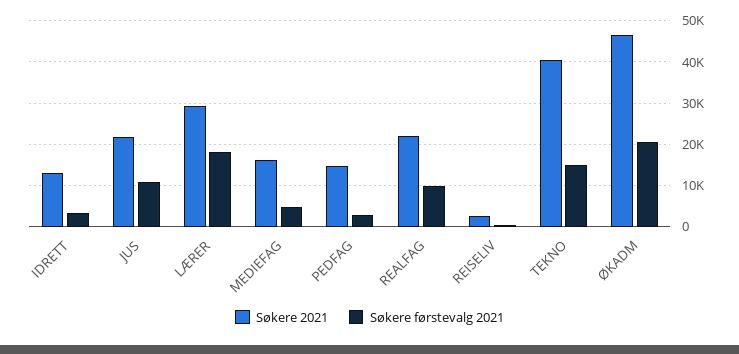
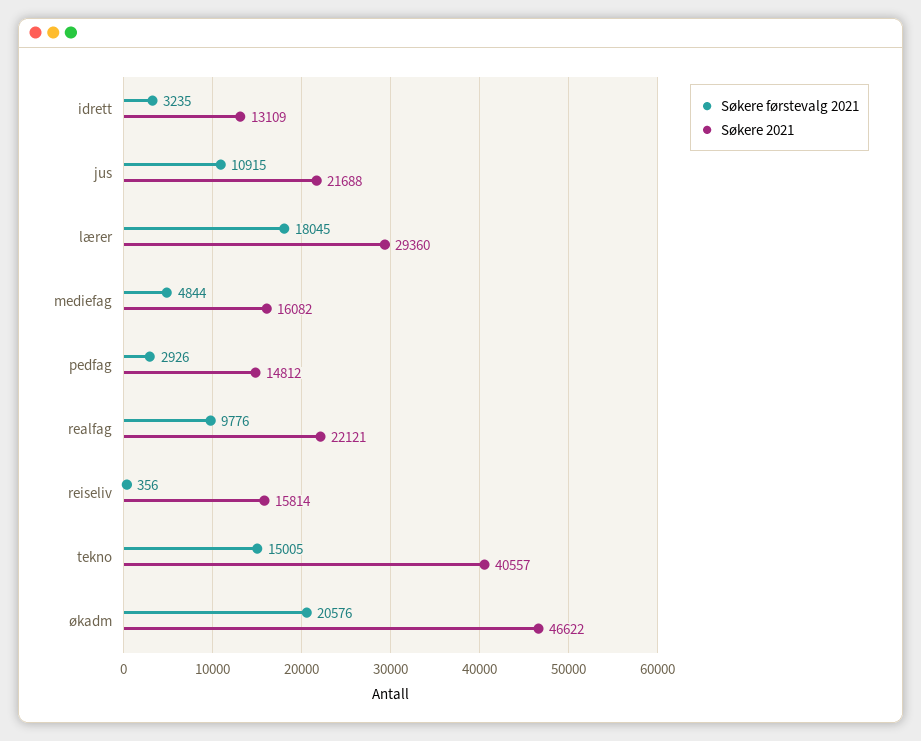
  {
    "Søkere 2021": {
      "IDRETT": 13109,
      "JUS": 21688,
      "LÆRER": 29360,
      "MEDIEFAG": 16082,
      "PEDFAG": 14812,
      "REALFAG": 22121,
-     "REISELIV": 2000,
+     "REISELIV": 15814,
      "TEKNO": 40557,
      "ØKADM": 46622
    },
    "Søkere førstevalg 2021": {
      "IDRETT": 3235,
      "JUS": 10915,
      "LÆRER": 18045,
      "MEDIEFAG": 4844,
      "PEDFAG": 2926,
      "REALFAG": 9776,
      "REISELIV": 356,
      "TEKNO": 15005,
      "ØKADM": 20576
    }
  }

